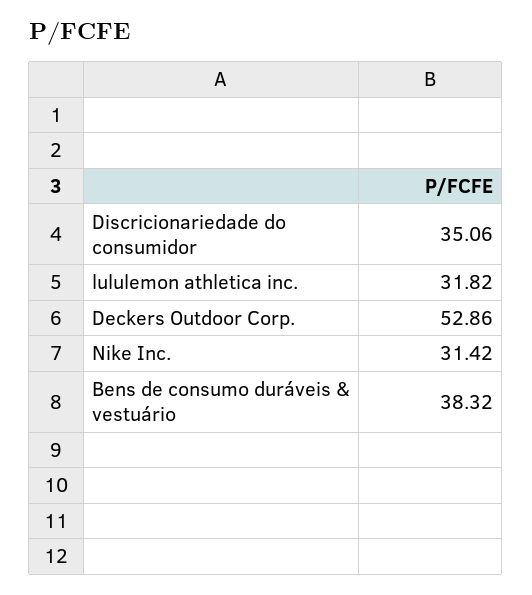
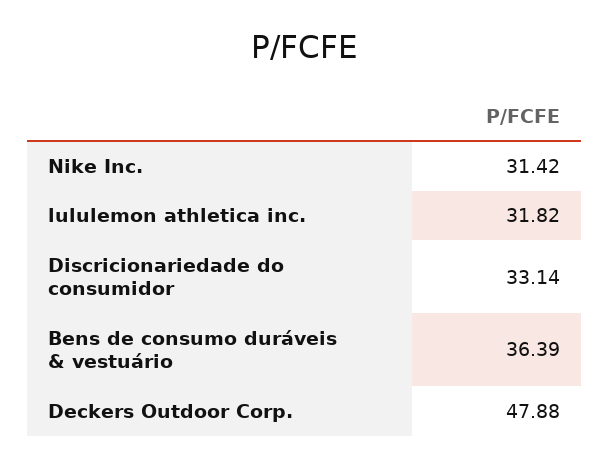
  {
-   "Discricionariedade do consumidor": 35.06,
+   "Discricionariedade do consumidor": 33.14,
    "lululemon athletica inc.": 31.82,
-   "Deckers Outdoor Corp.": 52.86,
+   "Deckers Outdoor Corp.": 47.88,
    "Nike Inc.": 31.42,
-   "Bens de consumo duráveis & vestuário": 38.32
+   "Bens de consumo duráveis & vestuário": 36.39
  }

